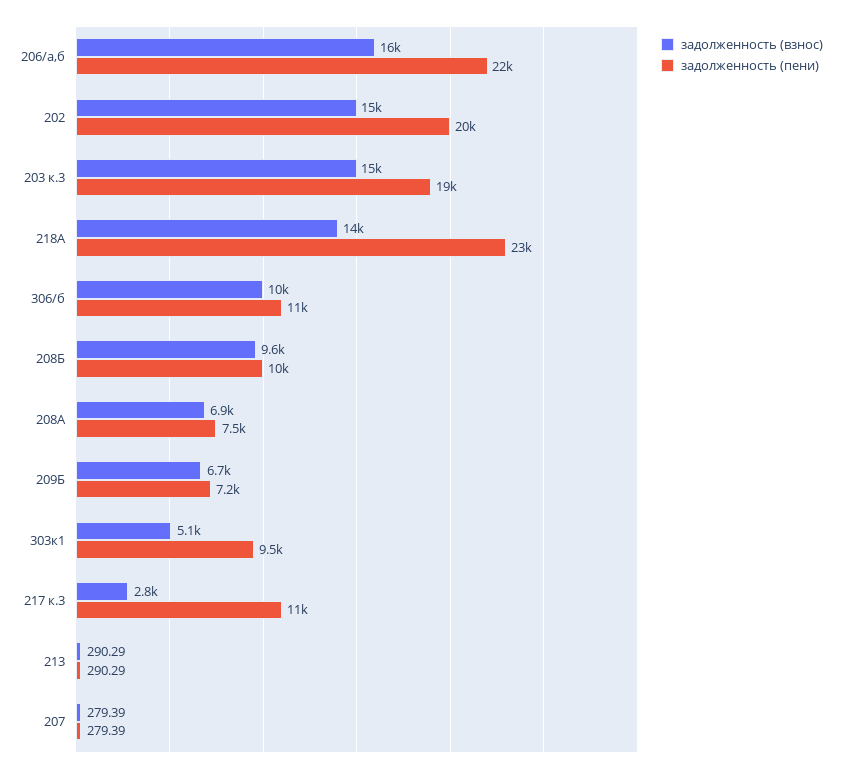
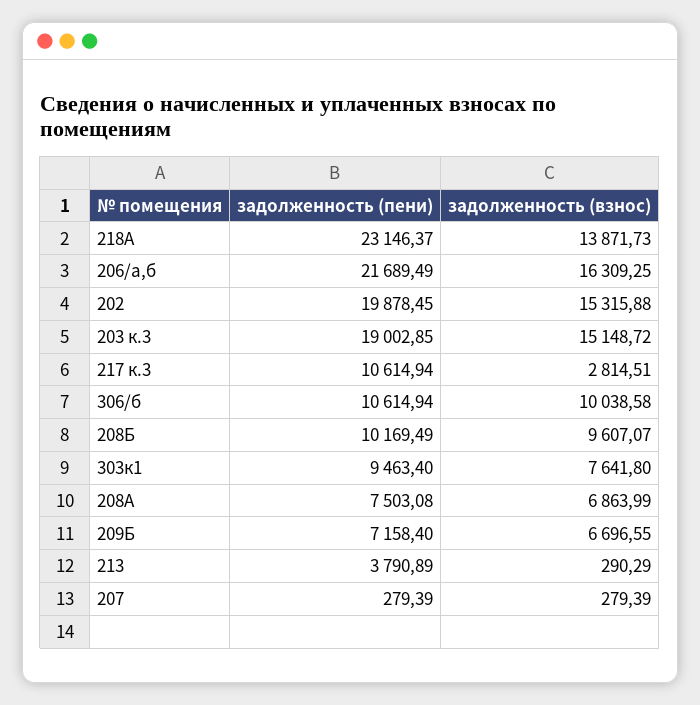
  {
    "задолженность (взнос)": {
      "206/а,б": 16309.25,
      "202": 15315.88,
      "203 к.3": 15148.72,
      "218А": 13871.73,
      "306/б": 10038.58,
      "208Б": 9607.07,
      "208А": 6863.99,
      "209Б": 6696.55,
-     "303к1": 5100,
+     "303к1": 7641.8,
      "217 к.3": 2814.51,
      "213": 290.29,
      "207": 279.39
    },
    "задолженность (пени)": {
      "206/а,б": 21689.49,
      "202": 19878.45,
      "203 к.3": 19002.85,
      "218А": 23146.37,
      "306/б": 10614.94,
      "208Б": 10169.49,
      "208А": 7503.08,
      "209Б": 7158.4,
      "303к1": 9463.4,
      "217 к.3": 10614.94,
-     "213": 290.29,
+     "213": 3790.89,
      "207": 279.39
    }
  }

